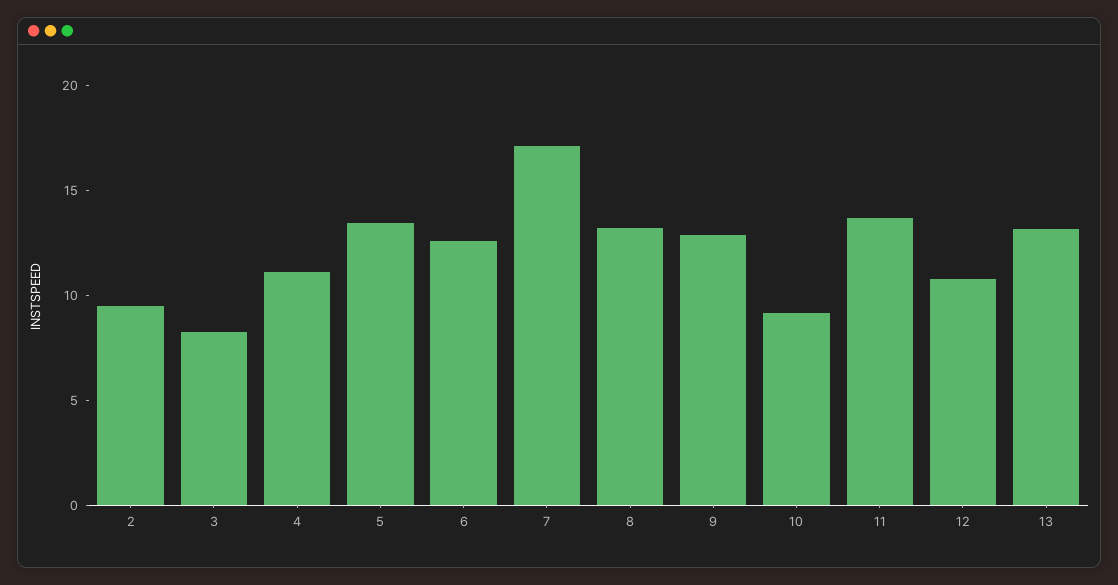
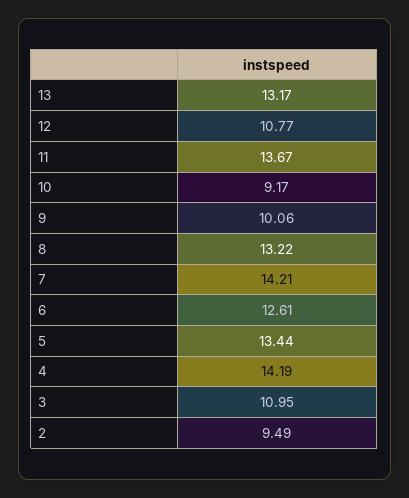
  {
    "2": 9.49,
-   "3": 8,
+   "3": 10.95,
-   "4": 11,
+   "4": 14.19,
    "5": 13.44,
    "6": 12.61,
-   "7": 17,
+   "7": 14.21,
    "8": 13.22,
-   "9": 13,
+   "9": 10.06,
    "10": 9.17,
    "11": 13.67,
    "12": 10.77,
    "13": 13.17
  }

